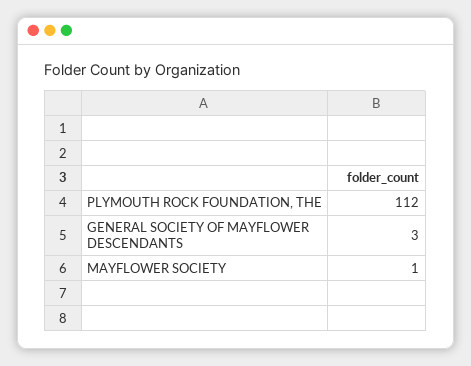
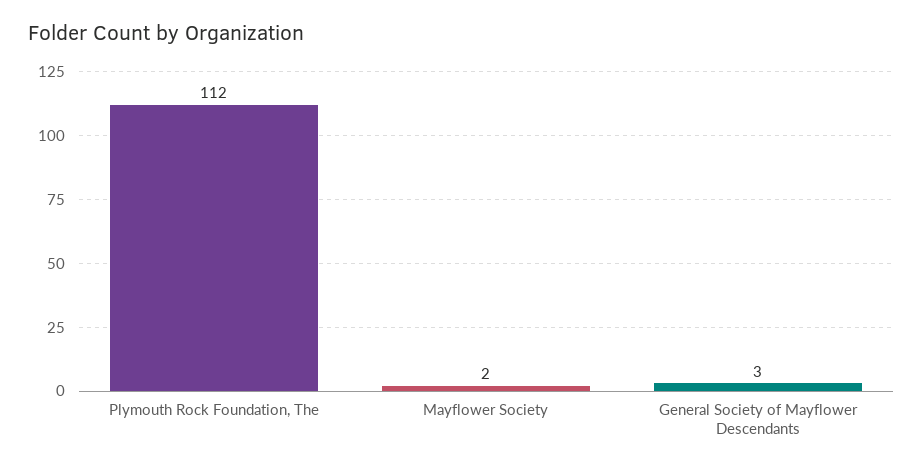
  {
    "PLYMOUTH ROCK FOUNDATION, THE": 112,
    "GENERAL SOCIETY OF MAYFLOWER DESCENDANTS": 3,
-   "MAYFLOWER SOCIETY": 1
+   "MAYFLOWER SOCIETY": 2
  }

